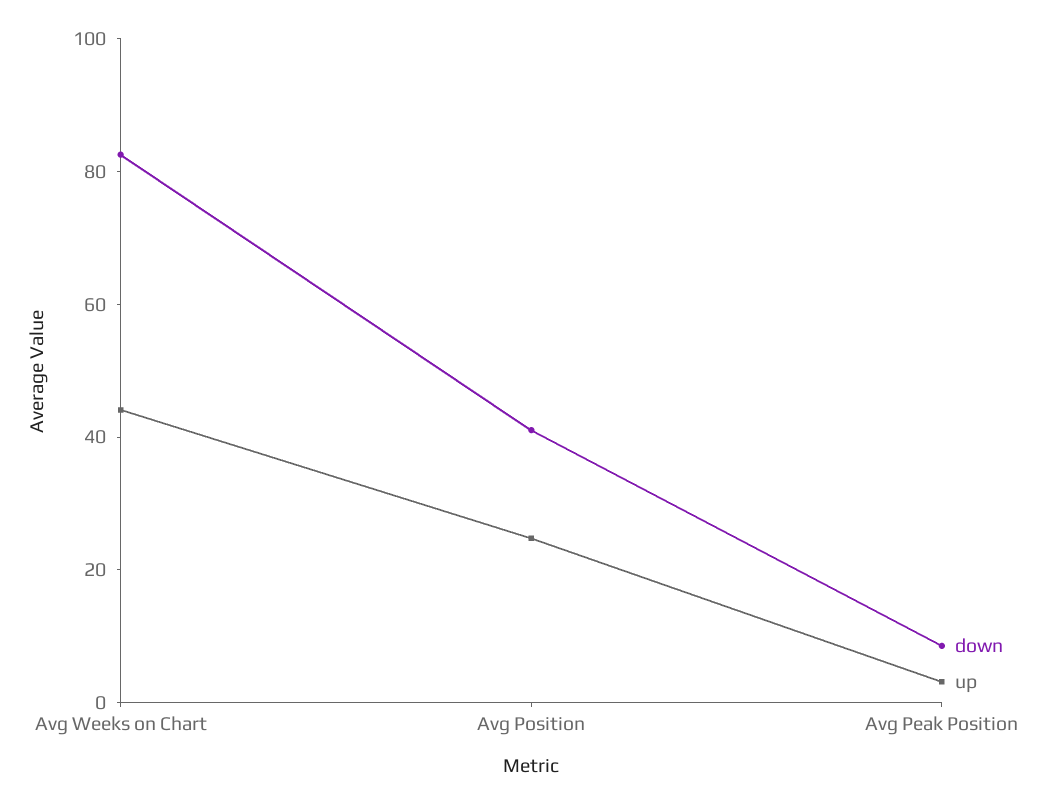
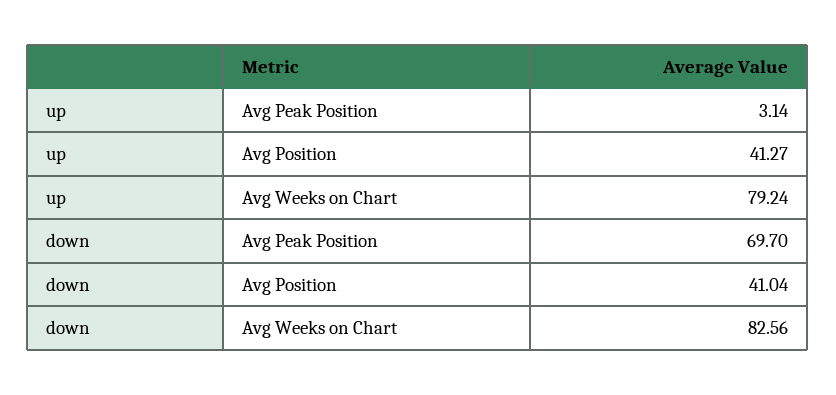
  {
    "down": {
      "Avg Weeks on Chart": 82.56,
      "Avg Position": 41.04,
-     "Avg Peak Position": 10
+     "Avg Peak Position": 69.7
    },
    "up": {
-     "Avg Weeks on Chart": 45,
+     "Avg Weeks on Chart": 79.24,
-     "Avg Position": 25,
+     "Avg Position": 41.27,
      "Avg Peak Position": 3.14
    }
  }

